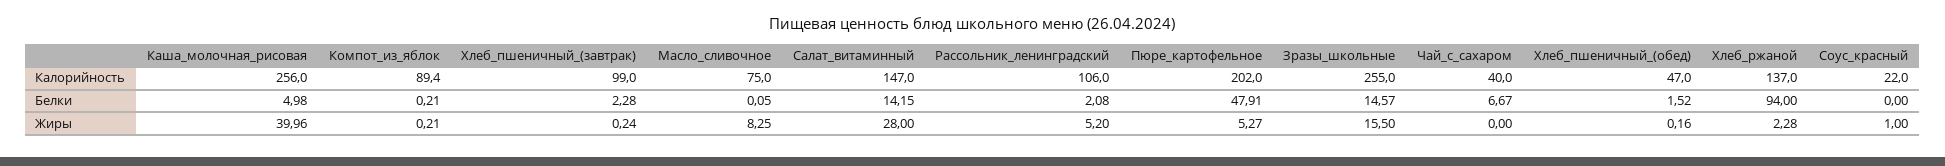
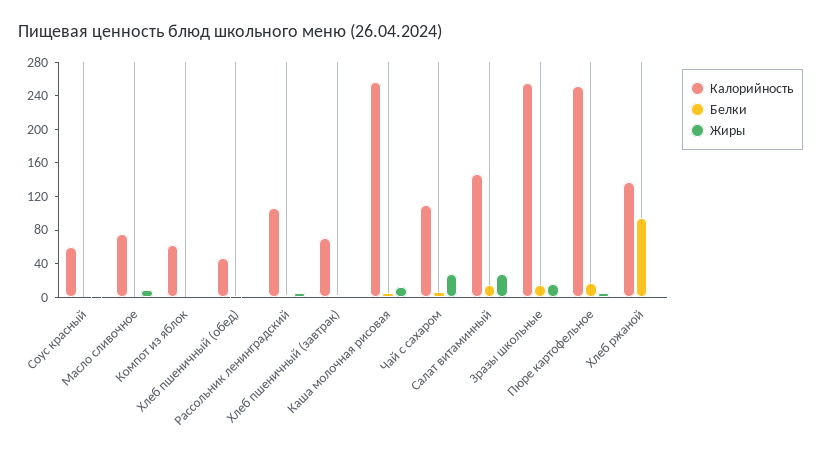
  {
    "Калорийность": {
      "Каша_молочная_рисовая": 256,
-     "Компот_из_яблок": 89.4,
+     "Компот_из_яблок": 60,
-     "Хлеб_пшеничный_(завтрак)": 99,
+     "Хлеб_пшеничный_(завтрак)": 70,
      "Масло_сливочное": 75,
      "Салат_витаминный": 147,
      "Рассольник_ленинградский": 106,
-     "Пюре_картофельное": 202,
+     "Пюре_картофельное": 250,
      "Зразы_школьные": 255,
-     "Чай_с_сахаром": 40,
+     "Чай_с_сахаром": 110,
      "Хлеб_пшеничный_(обед)": 47,
      "Хлеб_ржаной": 137,
-     "Соус_красный": 22
+     "Соус_красный": 60
    },
    "Белки": {
      "Каша_молочная_рисовая": 4.98,
      "Компот_из_яблок": 0.21,
      "Хлеб_пшеничный_(завтрак)": 2.28,
      "Масло_сливочное": 0.05,
      "Салат_витаминный": 14.15,
      "Рассольник_ленинградский": 2.08,
-     "Пюре_картофельное": 47.91,
+     "Пюре_картофельное": 20,
      "Зразы_школьные": 14.57,
      "Чай_с_сахаром": 6.67,
      "Хлеб_пшеничный_(обед)": 1.52,
      "Хлеб_ржаной": 94,
      "Соус_красный": 0
    },
    "Жиры": {
-     "Каша_молочная_рисовая": 39.96,
+     "Каша_молочная_рисовая": 10,
      "Компот_из_яблок": 0.21,
      "Хлеб_пшеничный_(завтрак)": 0.24,
      "Масло_сливочное": 8.25,
      "Салат_витаминный": 28,
      "Рассольник_ленинградский": 5.2,
      "Пюре_картофельное": 5.27,
      "Зразы_школьные": 15.5,
-     "Чай_с_сахаром": 0,
+     "Чай_с_сахаром": 30,
      "Хлеб_пшеничный_(обед)": 0.16,
      "Хлеб_ржаной": 2.28,
      "Соус_красный": 1
    }
  }

